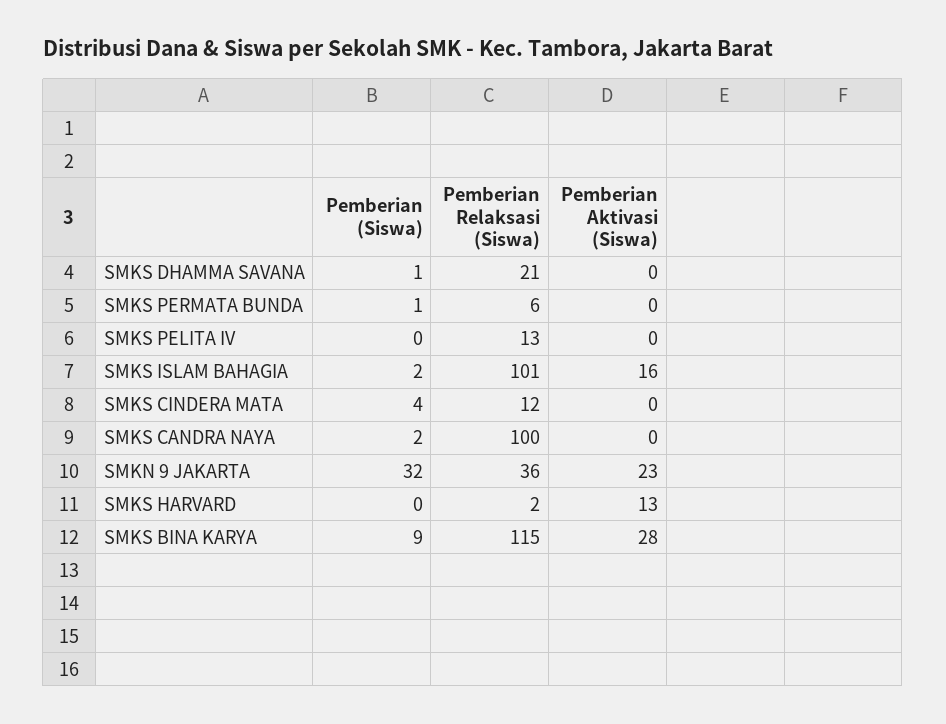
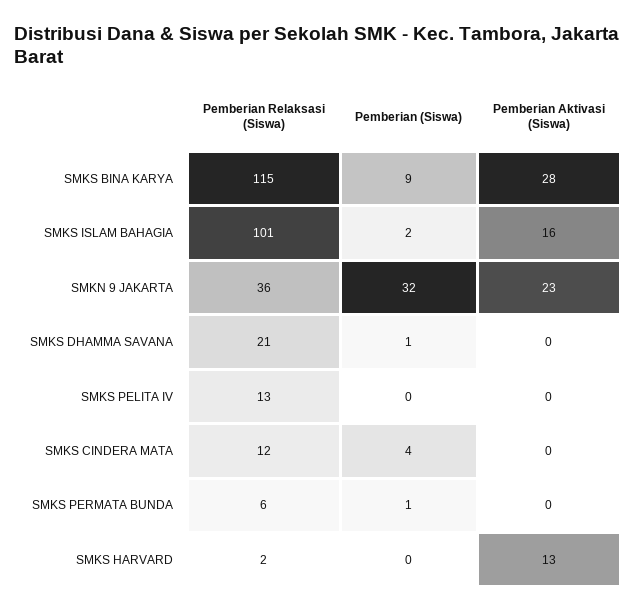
  {
    "Pemberian (Siswa)": {
      "SMKS DHAMMA SAVANA": 1,
      "SMKS PERMATA BUNDA": 1,
      "SMKS PELITA IV": 0,
      "SMKS ISLAM BAHAGIA": 2,
      "SMKS CINDERA MATA": 4,
-     "SMKS CANDRA NAYA": 2,
      "SMKN 9 JAKARTA": 32,
      "SMKS HARVARD": 0,
      "SMKS BINA KARYA": 9
    },
    "Pemberian Relaksasi (Siswa)": {
      "SMKS DHAMMA SAVANA": 21,
      "SMKS PERMATA BUNDA": 6,
      "SMKS PELITA IV": 13,
      "SMKS ISLAM BAHAGIA": 101,
      "SMKS CINDERA MATA": 12,
-     "SMKS CANDRA NAYA": 100,
      "SMKN 9 JAKARTA": 36,
      "SMKS HARVARD": 2,
      "SMKS BINA KARYA": 115
    },
    "Pemberian Aktivasi (Siswa)": {
      "SMKS DHAMMA SAVANA": 0,
      "SMKS PERMATA BUNDA": 0,
      "SMKS PELITA IV": 0,
      "SMKS ISLAM BAHAGIA": 16,
      "SMKS CINDERA MATA": 0,
-     "SMKS CANDRA NAYA": 0,
      "SMKN 9 JAKARTA": 23,
      "SMKS HARVARD": 13,
      "SMKS BINA KARYA": 28
    }
  }

